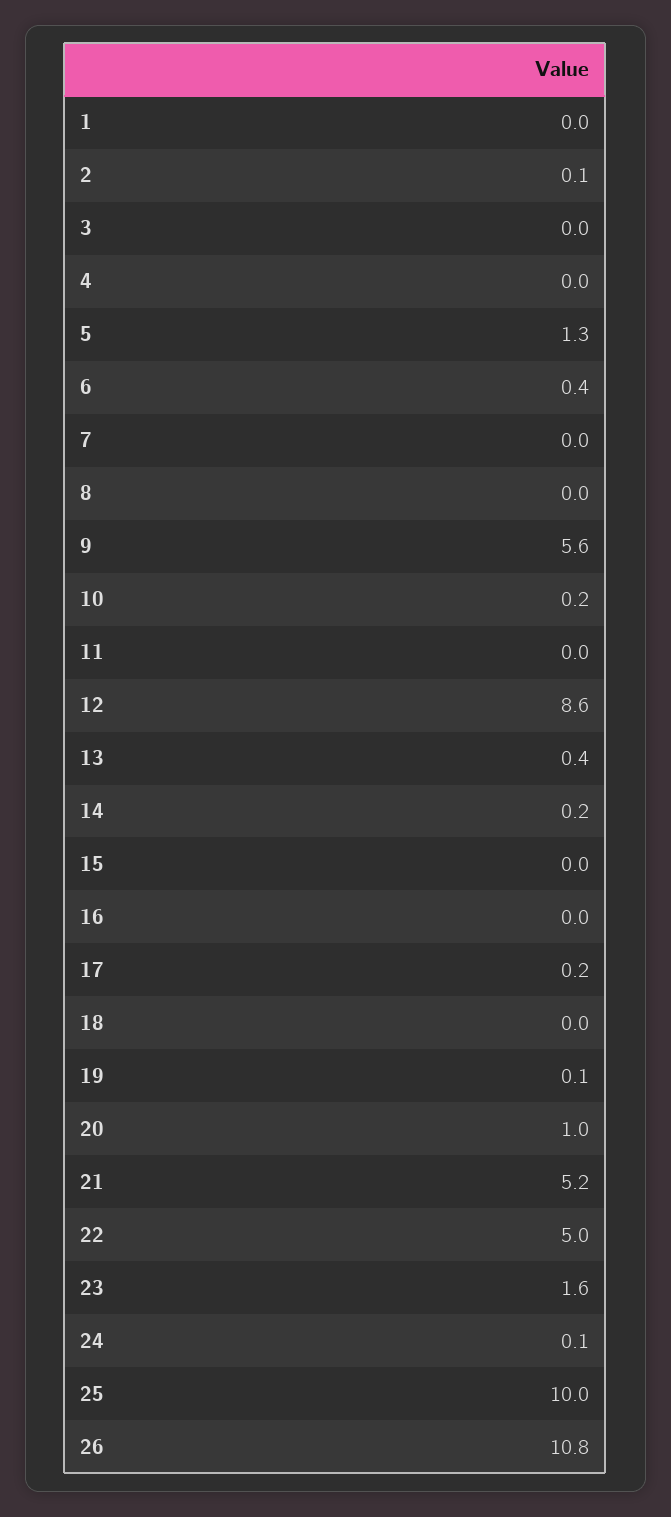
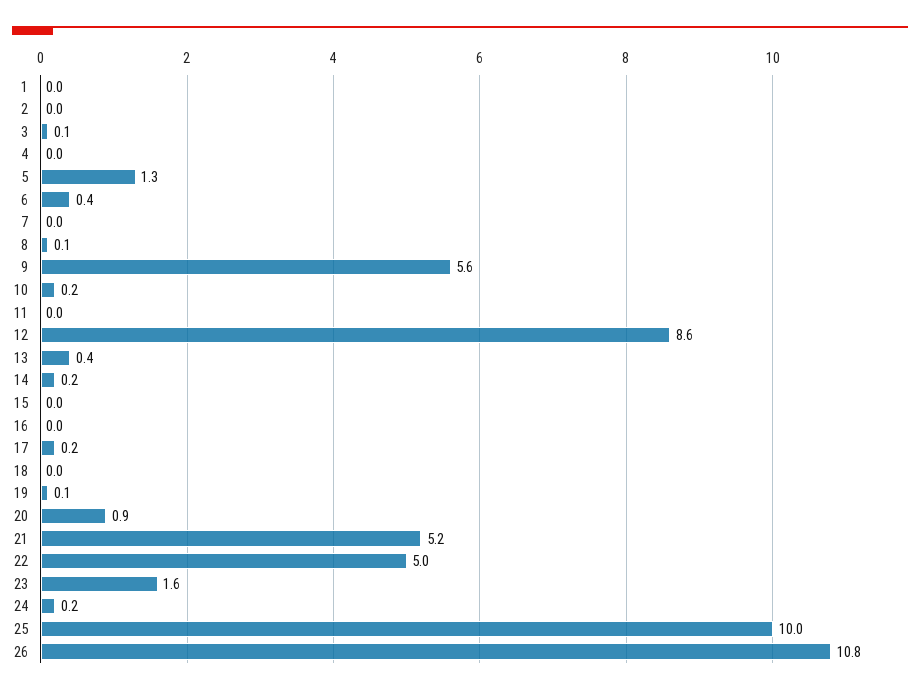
  {
    "1": 0,
-   "2": 0.1,
+   "2": 0,
-   "3": 0,
+   "3": 0.1,
    "4": 0,
    "5": 1.3,
    "6": 0.4,
    "7": 0,
-   "8": 0,
+   "8": 0.1,
    "9": 5.6,
    "10": 0.2,
    "11": 0,
    "12": 8.6,
    "13": 0.4,
    "14": 0.2,
    "15": 0,
    "16": 0,
    "17": 0.2,
    "18": 0,
    "19": 0.1,
-   "20": 1,
+   "20": 0.9,
    "21": 5.2,
    "22": 5,
    "23": 1.6,
-   "24": 0.1,
+   "24": 0.2,
    "25": 10,
    "26": 10.8
  }

